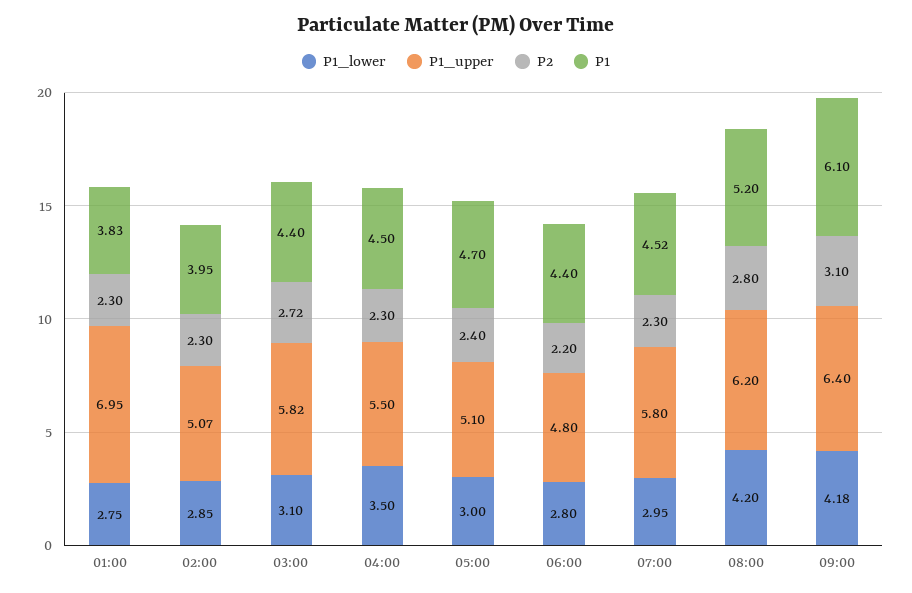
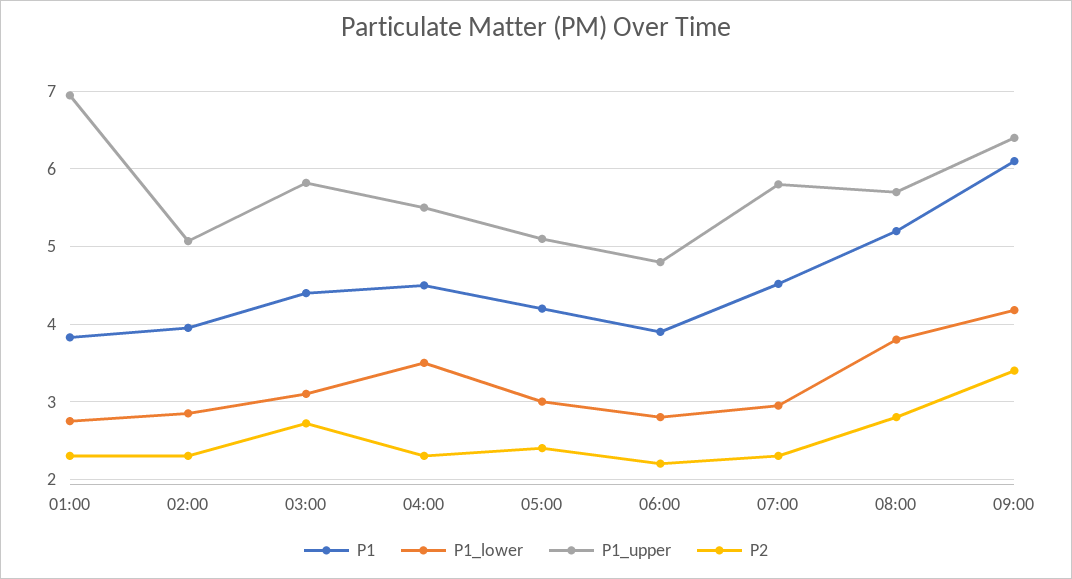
  {
    "P1_lower": {
      "01:00": 2.75,
      "02:00": 2.85,
      "03:00": 3.1,
      "04:00": 3.5,
      "05:00": 3,
      "06:00": 2.8,
      "07:00": 2.95,
-     "08:00": 4.2,
+     "08:00": 3.8,
      "09:00": 4.18
    },
    "P1_upper": {
      "01:00": 6.95,
      "02:00": 5.07,
      "03:00": 5.82,
      "04:00": 5.5,
      "05:00": 5.1,
      "06:00": 4.8,
      "07:00": 5.8,
-     "08:00": 6.2,
+     "08:00": 5.7,
      "09:00": 6.4
    },
    "P2": {
      "01:00": 2.3,
      "02:00": 2.3,
      "03:00": 2.72,
      "04:00": 2.3,
      "05:00": 2.4,
      "06:00": 2.2,
      "07:00": 2.3,
      "08:00": 2.8,
-     "09:00": 3.1
+     "09:00": 3.4
    },
    "P1": {
      "01:00": 3.83,
      "02:00": 3.95,
      "03:00": 4.4,
      "04:00": 4.5,
-     "05:00": 4.7,
+     "05:00": 4.2,
-     "06:00": 4.4,
+     "06:00": 3.9,
      "07:00": 4.52,
      "08:00": 5.2,
      "09:00": 6.1
    }
  }

